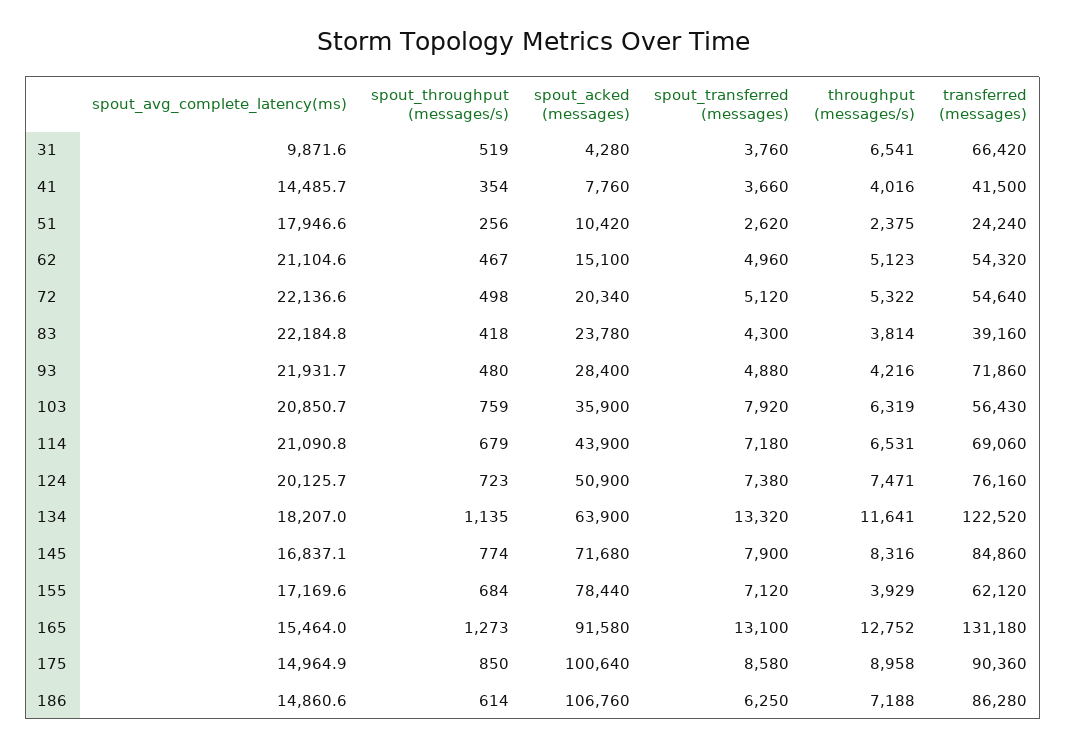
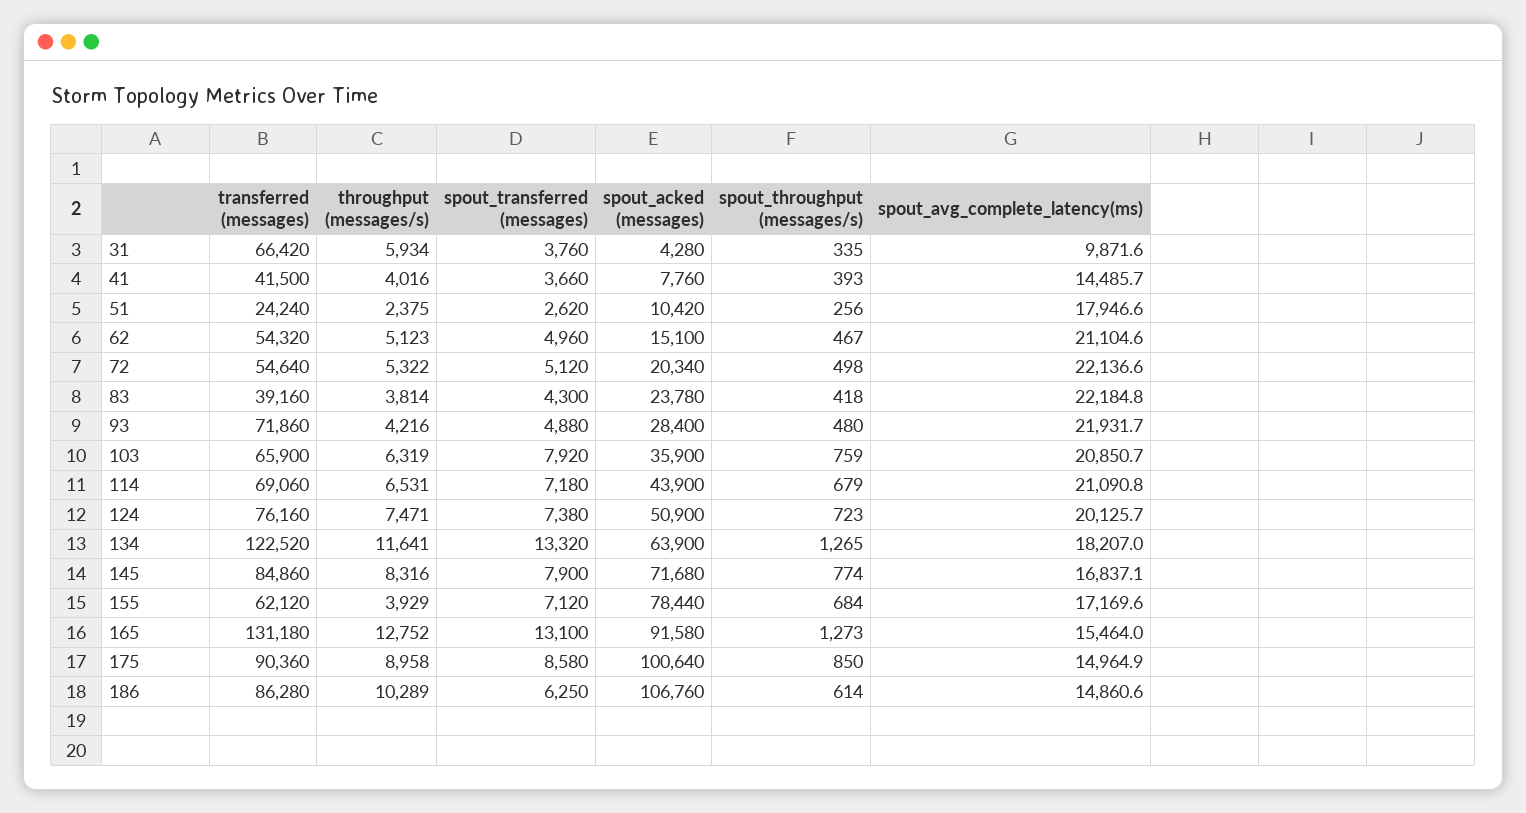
  {
    "spout_avg_complete_latency(ms)": {
      "31": 9871.6,
      "41": 14485.7,
      "51": 17946.6,
      "62": 21104.6,
      "72": 22136.6,
      "83": 22184.8,
      "93": 21931.7,
      "103": 20850.7,
      "114": 21090.8,
      "124": 20125.7,
      "134": 18207,
      "145": 16837.1,
      "155": 17169.6,
      "165": 15464,
      "175": 14964.9,
      "186": 14860.6
    },
    "spout_throughput (messages/s)": {
-     "31": 519,
+     "31": 335,
-     "41": 354,
+     "41": 393,
      "51": 256,
      "62": 467,
      "72": 498,
      "83": 418,
      "93": 480,
      "103": 759,
      "114": 679,
      "124": 723,
-     "134": 1135,
+     "134": 1265,
      "145": 774,
      "155": 684,
      "165": 1273,
      "175": 850,
      "186": 614
    },
    "spout_acked (messages)": {
      "31": 4280,
      "41": 7760,
      "51": 10420,
      "62": 15100,
      "72": 20340,
      "83": 23780,
      "93": 28400,
      "103": 35900,
      "114": 43900,
      "124": 50900,
      "134": 63900,
      "145": 71680,
      "155": 78440,
      "165": 91580,
      "175": 100640,
      "186": 106760
    },
    "spout_transferred (messages)": {
      "31": 3760,
      "41": 3660,
      "51": 2620,
      "62": 4960,
      "72": 5120,
      "83": 4300,
      "93": 4880,
      "103": 7920,
      "114": 7180,
      "124": 7380,
      "134": 13320,
      "145": 7900,
      "155": 7120,
      "165": 13100,
      "175": 8580,
      "186": 6250
    },
    "throughput (messages/s)": {
-     "31": 6541,
+     "31": 5934,
      "41": 4016,
      "51": 2375,
      "62": 5123,
      "72": 5322,
      "83": 3814,
      "93": 4216,
      "103": 6319,
      "114": 6531,
      "124": 7471,
      "134": 11641,
      "145": 8316,
      "155": 3929,
      "165": 12752,
      "175": 8958,
-     "186": 7188
+     "186": 10289
    },
    "transferred (messages)": {
      "31": 66420,
      "41": 41500,
      "51": 24240,
      "62": 54320,
      "72": 54640,
      "83": 39160,
      "93": 71860,
-     "103": 56430,
+     "103": 65900,
      "114": 69060,
      "124": 76160,
      "134": 122520,
      "145": 84860,
      "155": 62120,
      "165": 131180,
      "175": 90360,
      "186": 86280
    }
  }

